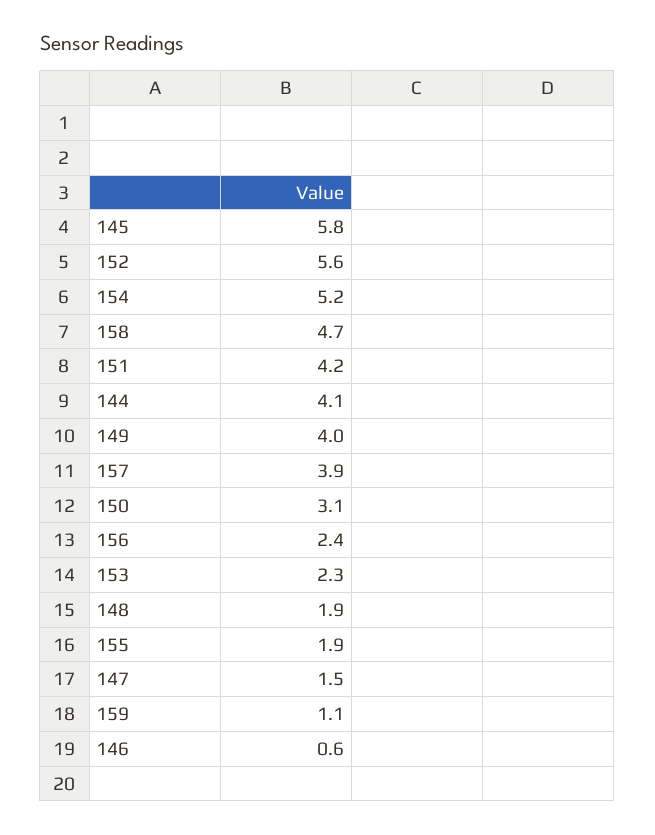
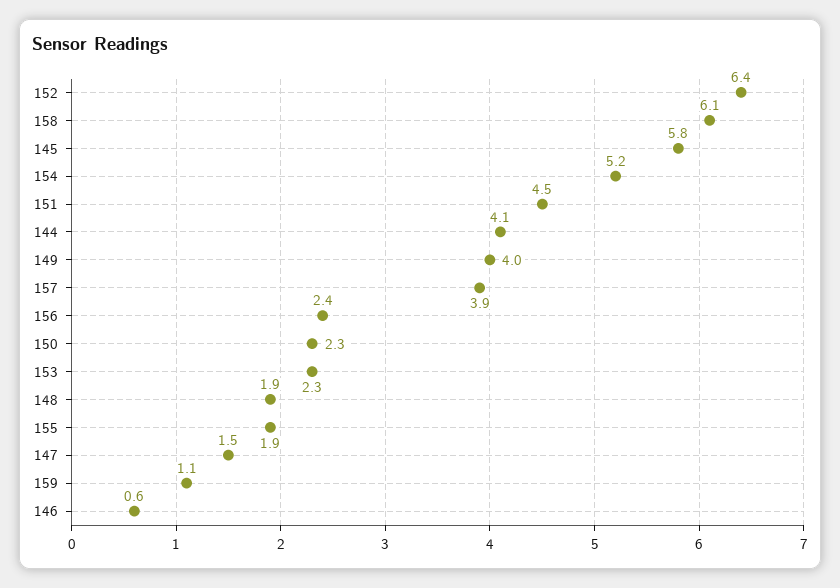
  {
    "145": 5.8,
-   "152": 5.6,
+   "152": 6.4,
    "154": 5.2,
-   "158": 4.7,
+   "158": 6.1,
-   "151": 4.2,
+   "151": 4.5,
    "144": 4.1,
    "149": 4,
    "157": 3.9,
-   "150": 3.1,
+   "150": 2.3,
    "156": 2.4,
    "153": 2.3,
    "148": 1.9,
    "155": 1.9,
    "147": 1.5,
    "159": 1.1,
    "146": 0.6
  }

